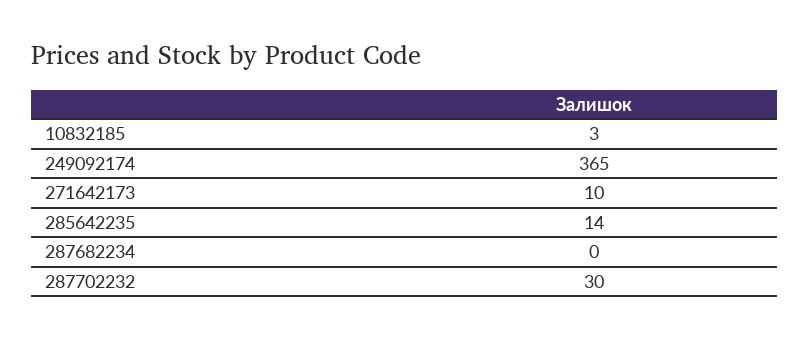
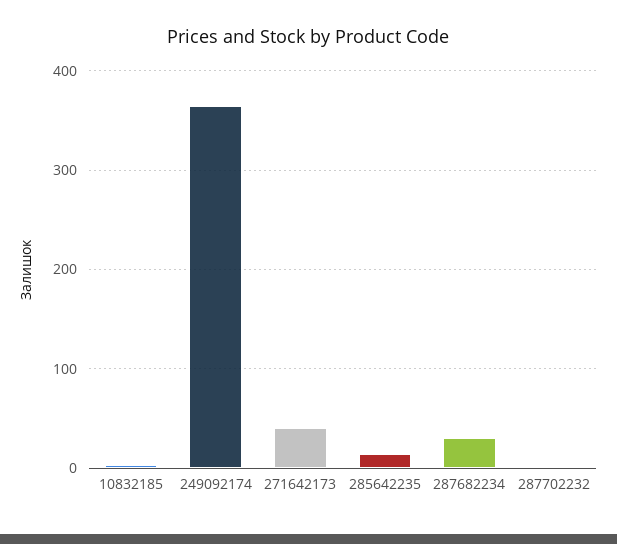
  {
    "10832185": 3,
    "249092174": 365,
-   "271642173": 10,
+   "271642173": 40,
    "285642235": 14,
-   "287682234": 0,
+   "287682234": 30,
-   "287702232": 30
+   "287702232": 0
  }

